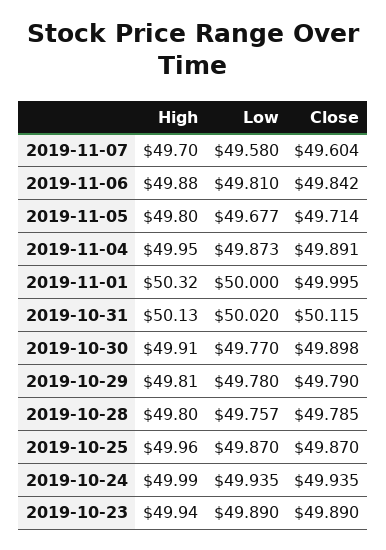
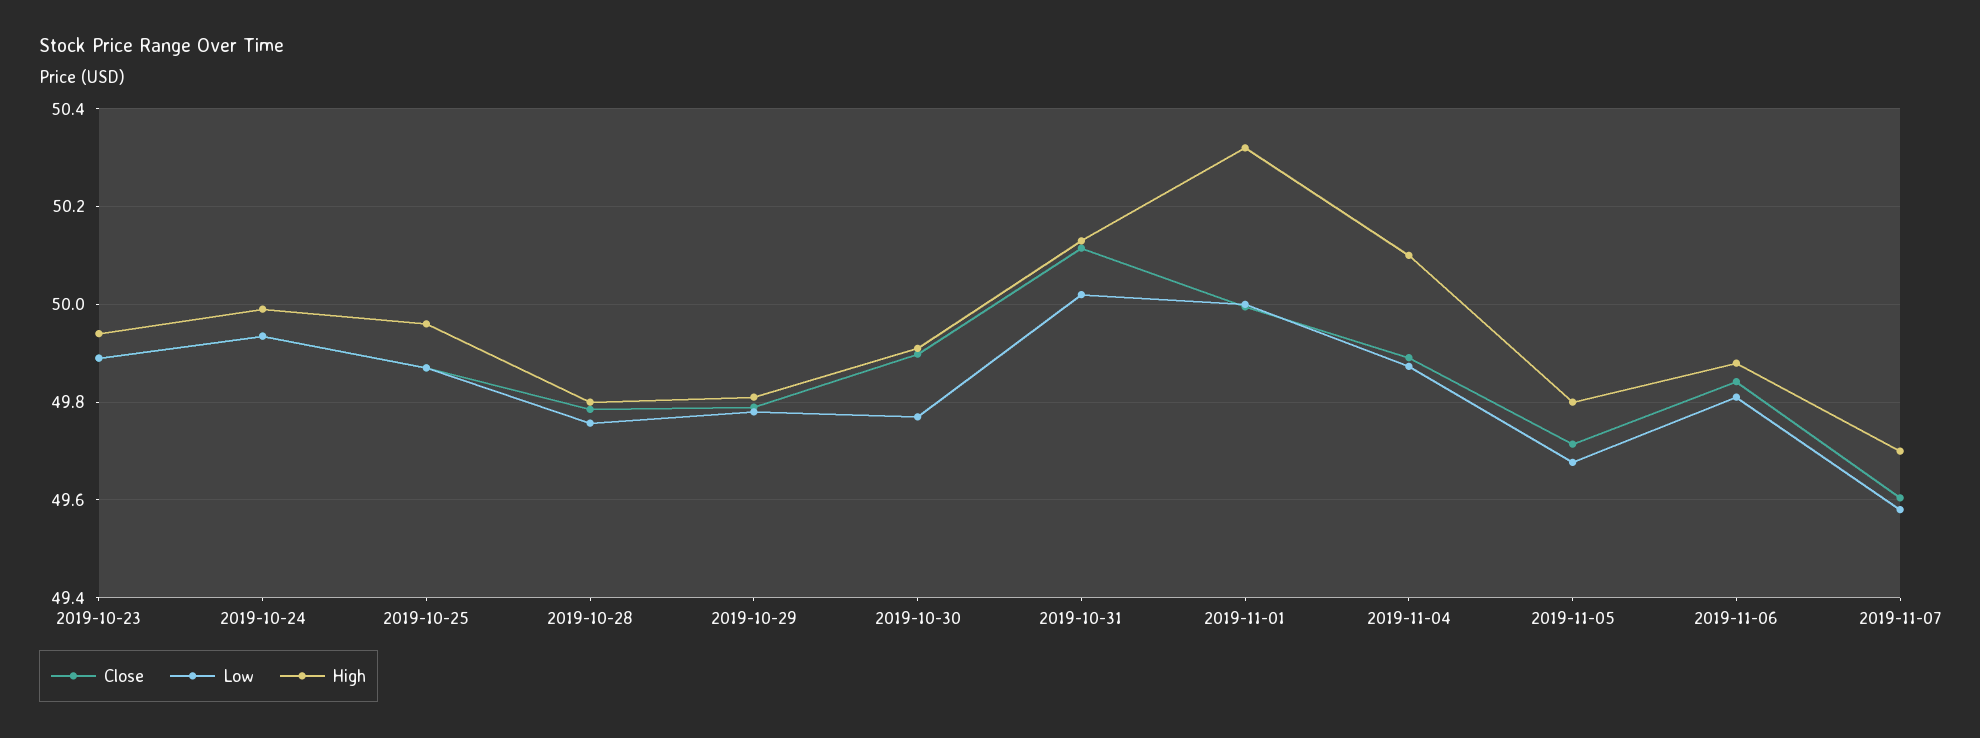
  {
    "High": {
      "2019-11-07": 49.7,
      "2019-11-06": 49.88,
      "2019-11-05": 49.8,
-     "2019-11-04": 49.95,
+     "2019-11-04": 50.1,
      "2019-11-01": 50.32,
      "2019-10-31": 50.13,
      "2019-10-30": 49.91,
      "2019-10-29": 49.81,
      "2019-10-28": 49.8,
      "2019-10-25": 49.96,
      "2019-10-24": 49.99,
      "2019-10-23": 49.94
    },
    "Low": {
      "2019-11-07": 49.58,
      "2019-11-06": 49.81,
      "2019-11-05": 49.677,
      "2019-11-04": 49.873,
      "2019-11-01": 50,
      "2019-10-31": 50.02,
      "2019-10-30": 49.77,
      "2019-10-29": 49.78,
      "2019-10-28": 49.757,
      "2019-10-25": 49.87,
      "2019-10-24": 49.935,
      "2019-10-23": 49.89
    },
    "Close": {
      "2019-11-07": 49.604,
      "2019-11-06": 49.842,
      "2019-11-05": 49.714,
      "2019-11-04": 49.891,
      "2019-11-01": 49.995,
      "2019-10-31": 50.115,
      "2019-10-30": 49.898,
      "2019-10-29": 49.79,
      "2019-10-28": 49.785,
      "2019-10-25": 49.87,
      "2019-10-24": 49.935,
      "2019-10-23": 49.89
    }
  }

